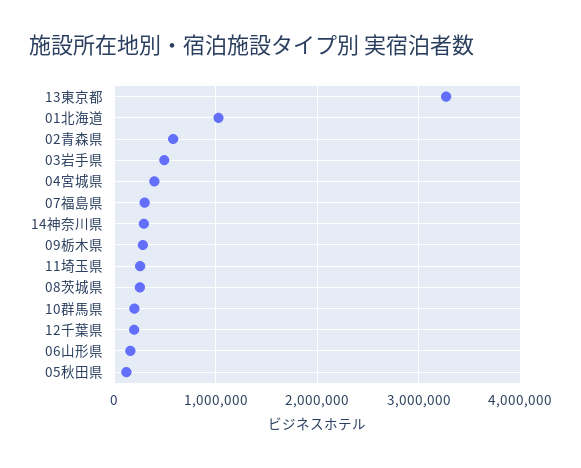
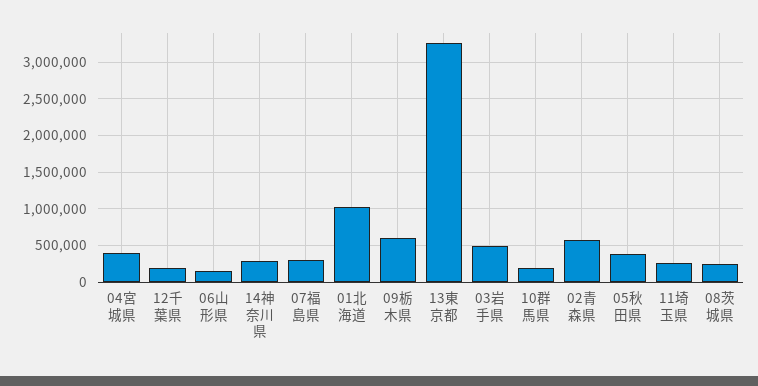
  {
    "13東京都": 3300000,
    "01北海道": 1000000,
    "02青森県": 600000,
    "03岩手県": 500000,
    "04宮城県": 400000,
    "07福島県": 300000,
    "14神奈川県": 300000,
-   "09栃木県": 300000,
+   "09栃木県": 600000,
    "11埼玉県": 300000,
    "08茨城県": 300000,
    "10群馬県": 200000,
    "12千葉県": 200000,
    "06山形県": 200000,
-   "05秋田県": 100000
+   "05秋田県": 400000
  }

